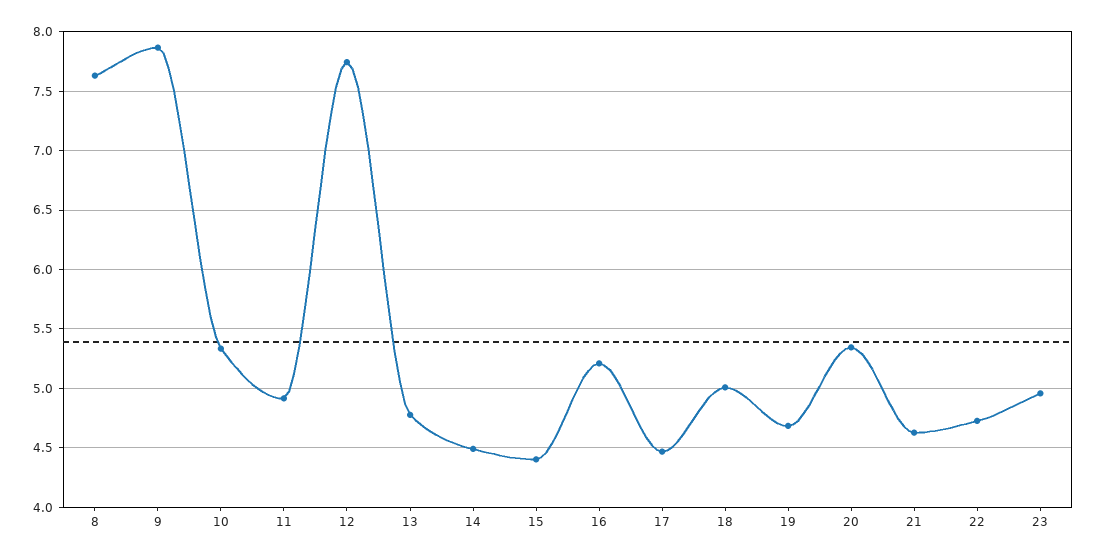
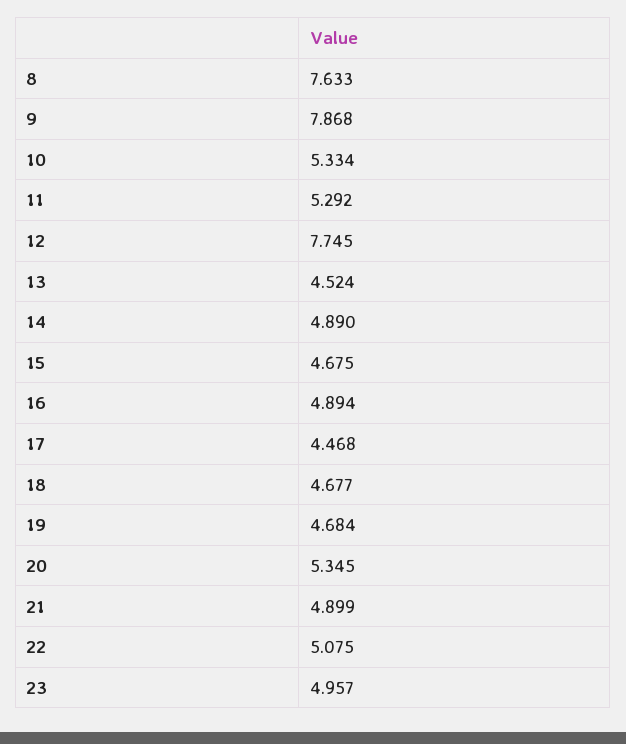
  {
    "8": 7.633,
    "9": 7.868,
    "10": 5.334,
-   "11": 4.9,
+   "11": 5.292,
    "12": 7.745,
-   "13": 4.8,
+   "13": 4.524,
-   "14": 4.5,
+   "14": 4.89,
-   "15": 4.4,
+   "15": 4.675,
-   "16": 5.2,
+   "16": 4.894,
    "17": 4.468,
-   "18": 5,
+   "18": 4.677,
    "19": 4.684,
    "20": 5.345,
-   "21": 4.6,
+   "21": 4.899,
-   "22": 4.7,
+   "22": 5.075,
    "23": 4.957
  }

